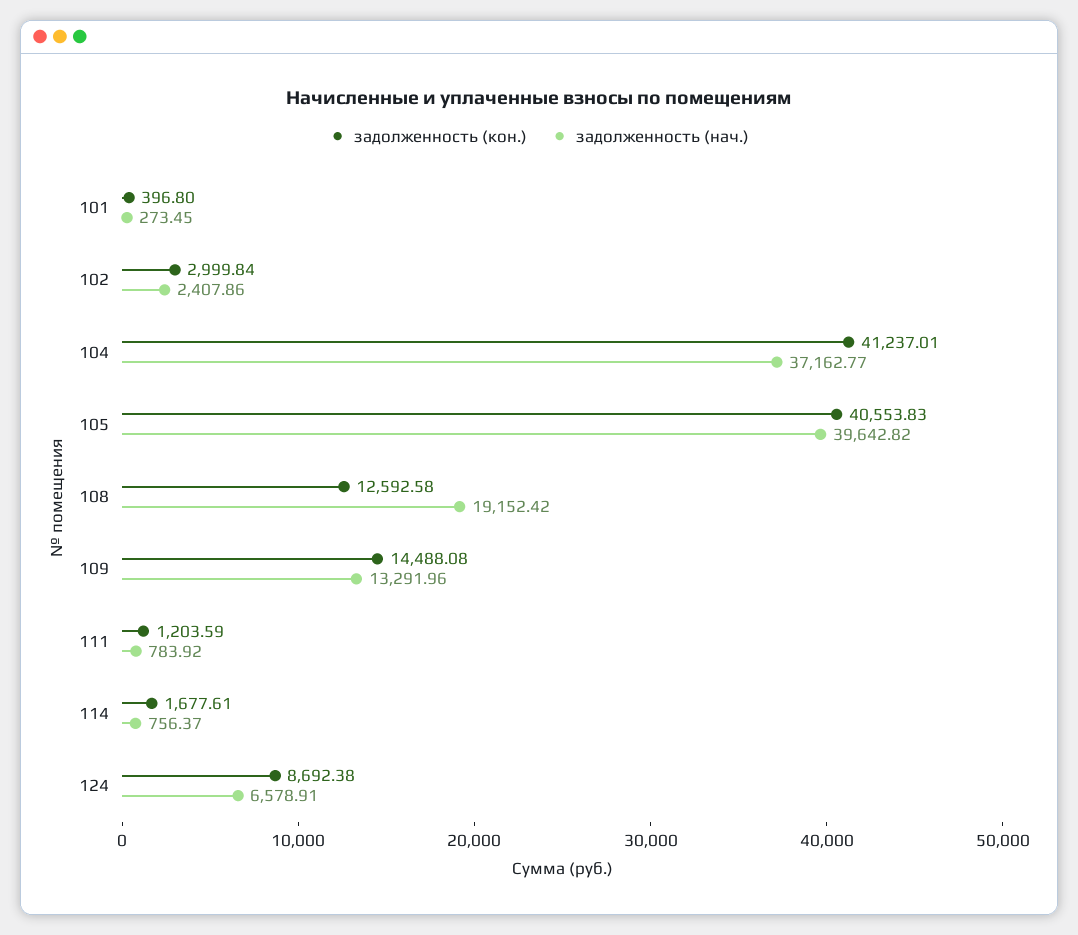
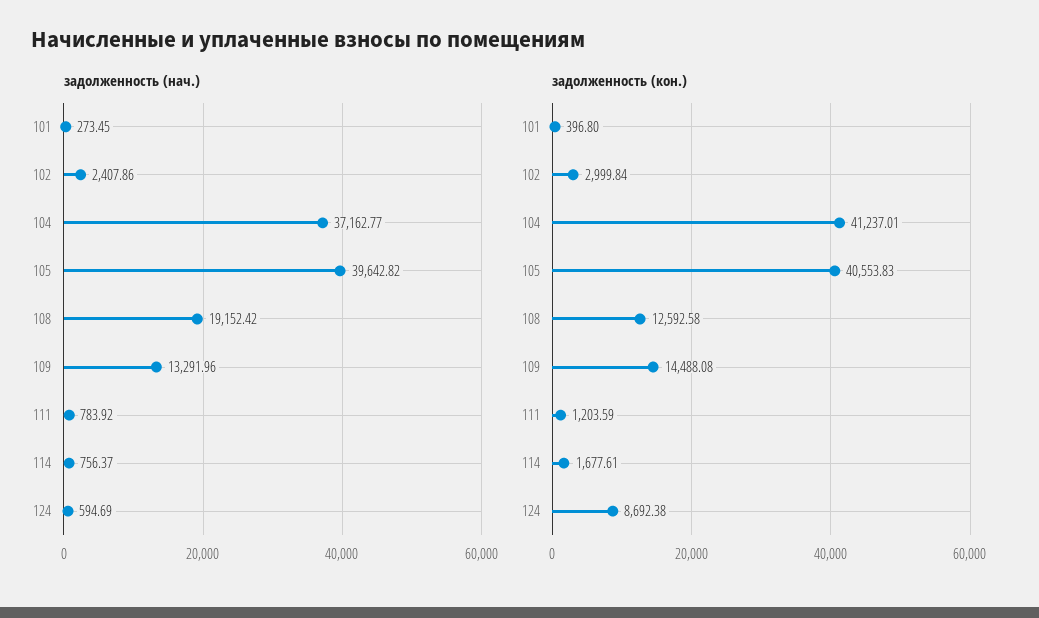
  {
    "задолженность (кон.)": {
      "101": 396.8,
      "102": 2999.84,
      "104": 41237.01,
      "105": 40553.83,
      "108": 12592.58,
      "109": 14488.08,
      "111": 1203.59,
      "114": 1677.61,
      "124": 8692.38
    },
    "задолженность (нач.)": {
      "101": 273.45,
      "102": 2407.86,
      "104": 37162.77,
      "105": 39642.82,
      "108": 19152.42,
      "109": 13291.96,
      "111": 783.92,
      "114": 756.37,
-     "124": 6578.91
+     "124": 594.69
    }
  }

